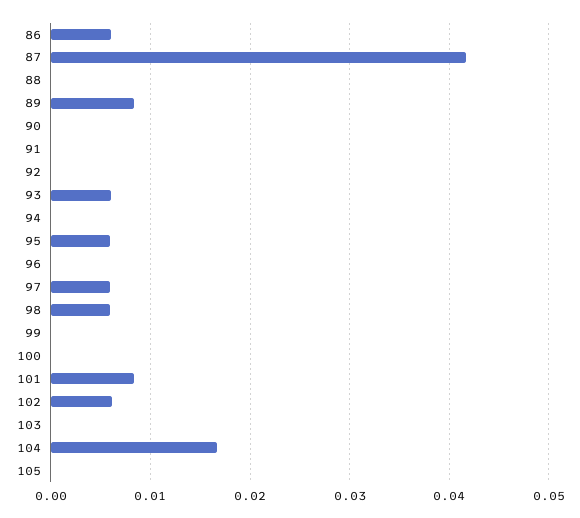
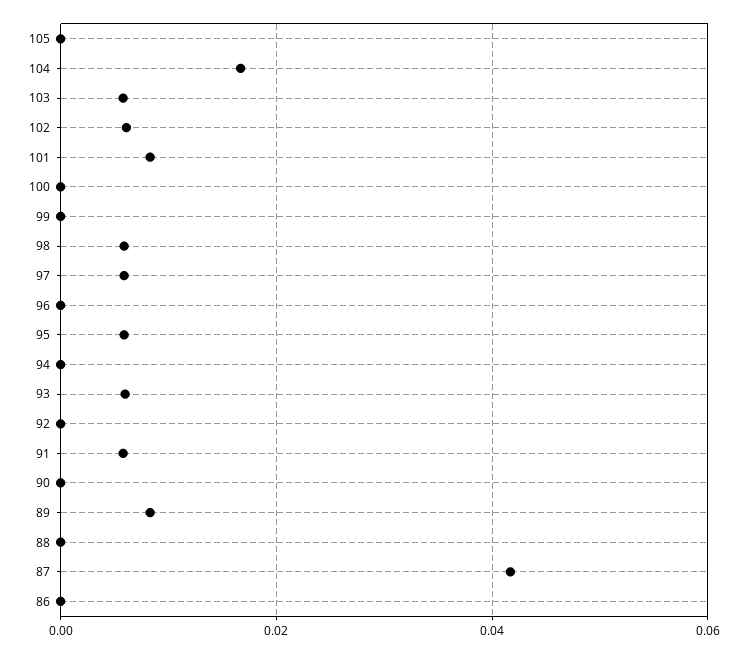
  {
-   "86": 0.006,
+   "86": 0,
    "87": 0.042,
    "88": 0,
    "89": 0.008,
    "90": 0,
-   "91": 0,
+   "91": 0.006,
    "92": 0,
    "93": 0.006,
    "94": 0,
    "95": 0.006,
    "96": 0,
    "97": 0.006,
    "98": 0.006,
    "99": 0,
    "100": 0,
    "101": 0.008,
    "102": 0.006,
-   "103": 0,
+   "103": 0.006,
    "104": 0.017,
    "105": 0
  }

